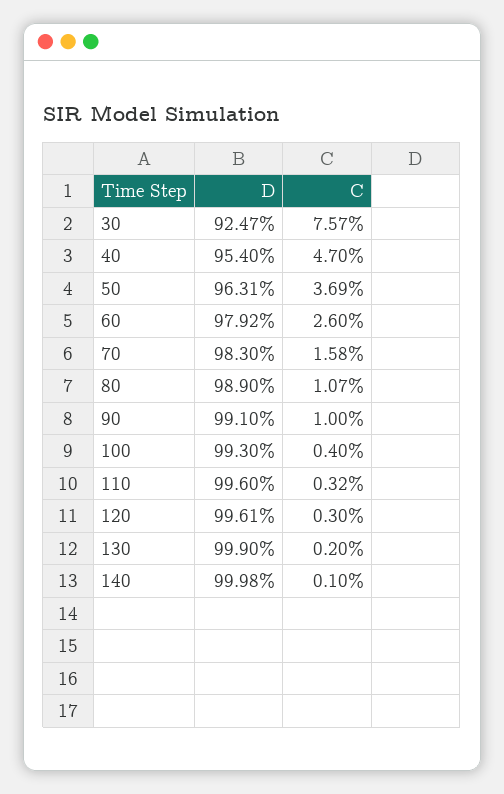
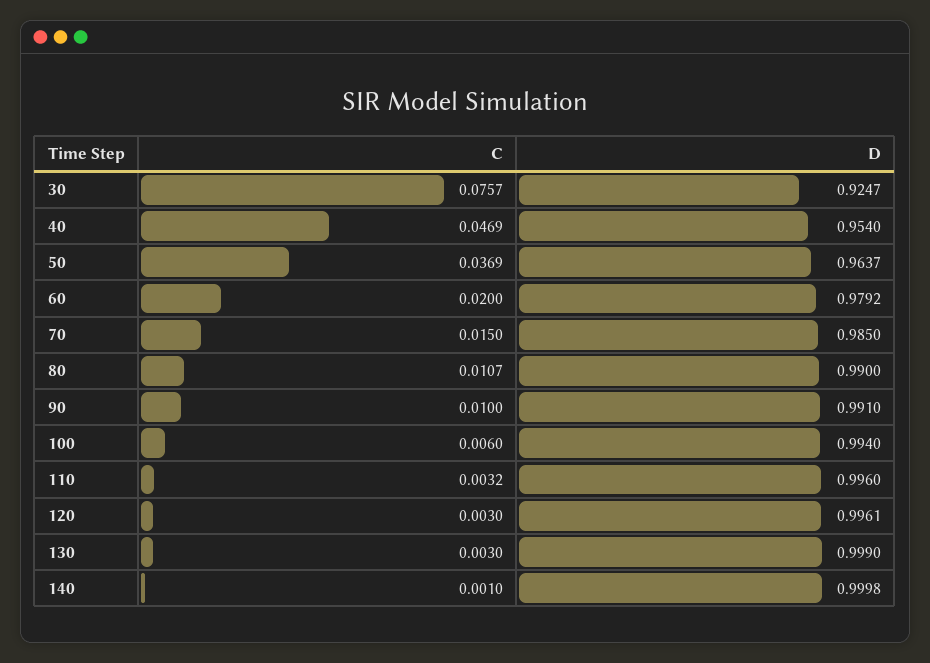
  {
    "D": {
      "30": 0.9247,
      "40": 0.954,
-     "50": 0.9631,
+     "50": 0.9637,
      "60": 0.9792,
-     "70": 0.983,
+     "70": 0.985,
-     "80": 0.989,
+     "80": 0.99,
      "90": 0.991,
-     "100": 0.993,
+     "100": 0.994,
      "110": 0.996,
      "120": 0.9961,
      "130": 0.999,
      "140": 0.9998
    },
    "C": {
      "30": 0.0757,
-     "40": 0.047,
+     "40": 0.0469,
      "50": 0.0369,
-     "60": 0.026,
+     "60": 0.02,
-     "70": 0.0158,
+     "70": 0.015,
      "80": 0.0107,
      "90": 0.01,
-     "100": 0.004,
+     "100": 0.006,
      "110": 0.0032,
      "120": 0.003,
-     "130": 0.002,
+     "130": 0.003,
      "140": 0.001
    }
  }

